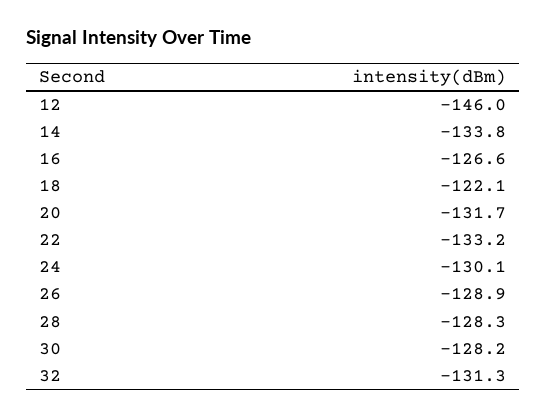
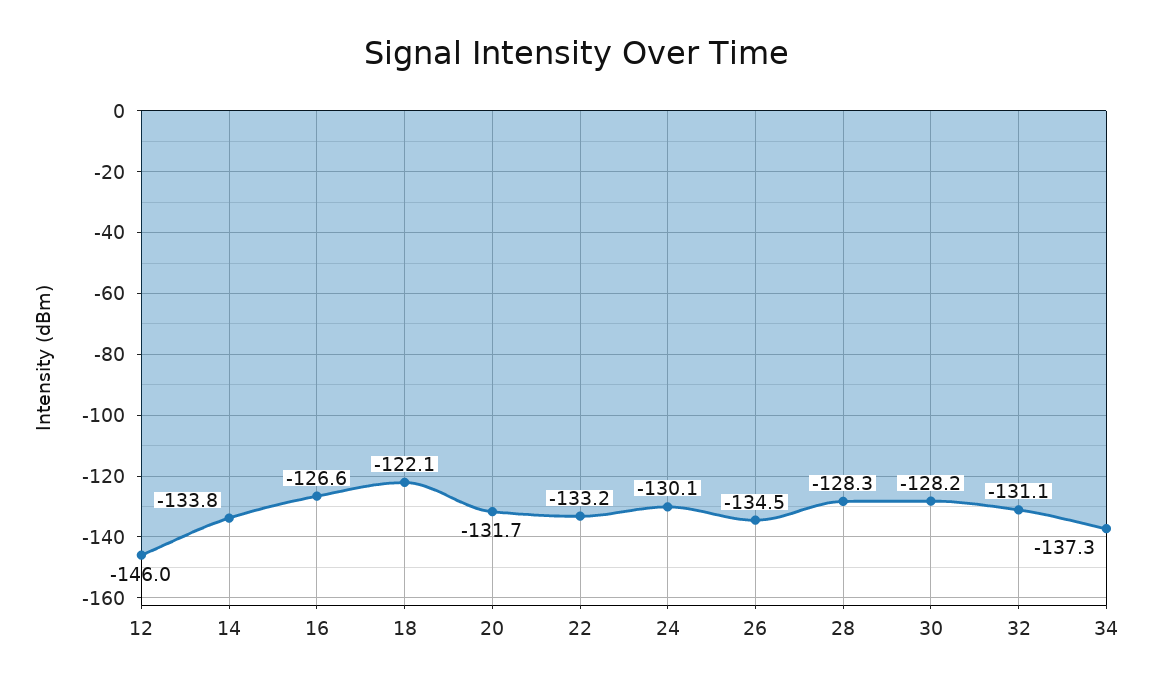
  {
    "12": -146,
    "14": -133.8,
    "16": -126.6,
    "18": -122.1,
    "20": -131.7,
    "22": -133.2,
    "24": -130.1,
-   "26": -128.9,
+   "26": -134.5,
    "28": -128.3,
    "30": -128.2,
-   "32": -131.3
+   "32": -131.1,
+   "34": -137.3
  }

